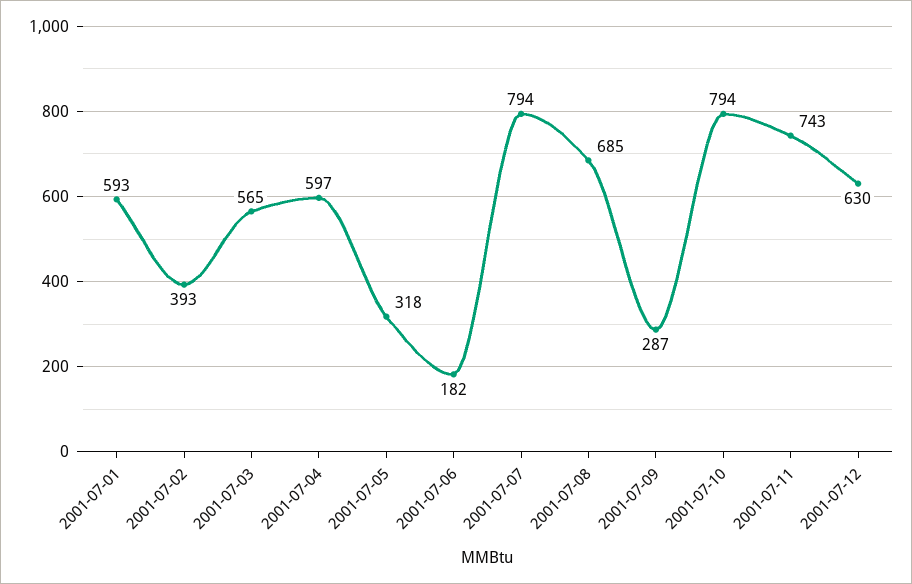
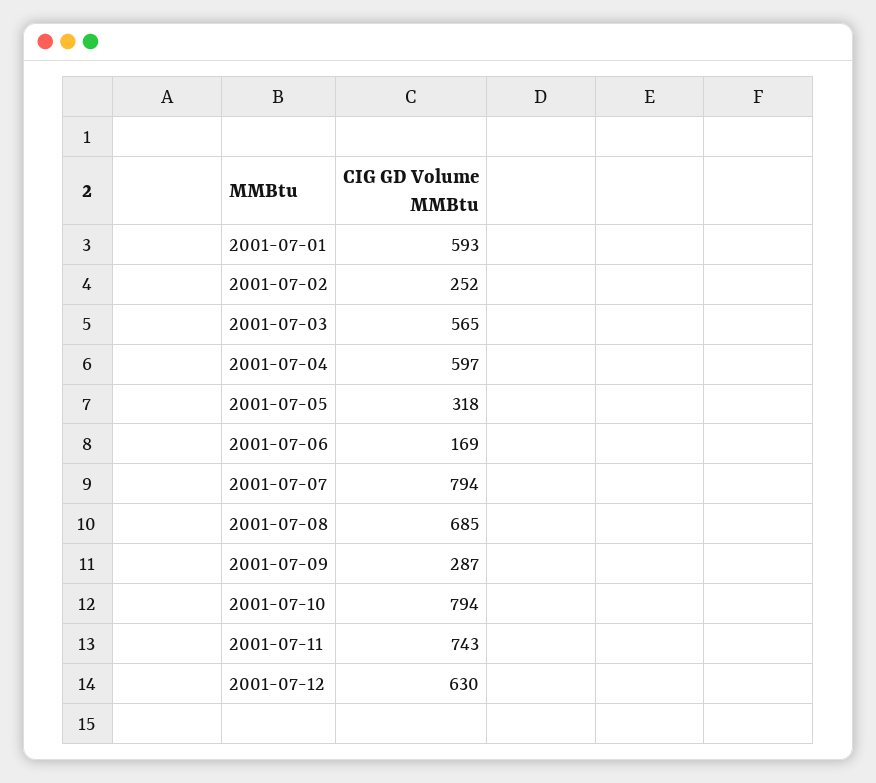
  {
    "2001-07-01": 593,
-   "2001-07-02": 393,
+   "2001-07-02": 252,
    "2001-07-03": 565,
    "2001-07-04": 597,
    "2001-07-05": 318,
-   "2001-07-06": 182,
+   "2001-07-06": 169,
    "2001-07-07": 794,
    "2001-07-08": 685,
    "2001-07-09": 287,
    "2001-07-10": 794,
    "2001-07-11": 743,
    "2001-07-12": 630
  }

